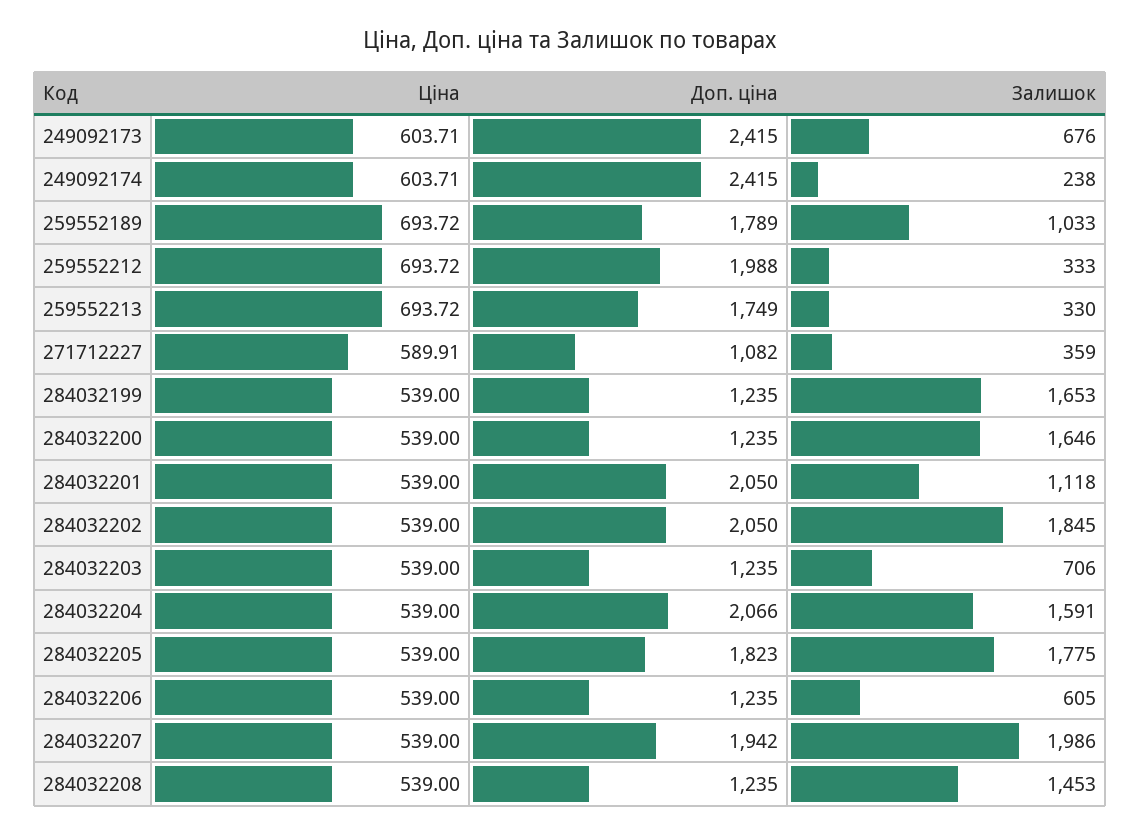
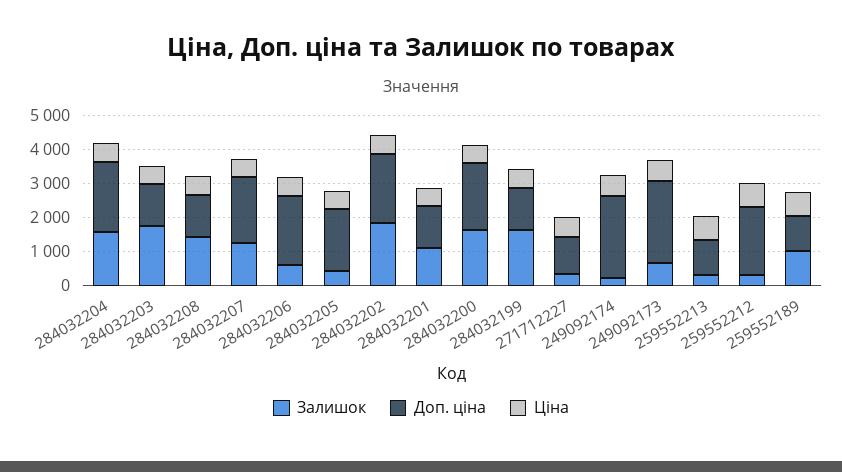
  {
    "Ціна": {
      "249092173": 603.71,
      "249092174": 603.71,
      "259552189": 693.72,
      "259552212": 693.72,
      "259552213": 693.72,
      "271712227": 589.91,
      "284032199": 539,
      "284032200": 539,
      "284032201": 539,
      "284032202": 539,
      "284032203": 539,
      "284032204": 539,
      "284032205": 539,
      "284032206": 539,
      "284032207": 539,
      "284032208": 539
    },
    "Доп. ціна": {
      "249092173": 2415,
      "249092174": 2415,
-     "259552189": 1789,
+     "259552189": 1000,
      "259552212": 1988,
-     "259552213": 1749,
+     "259552213": 1000,
      "271712227": 1082,
      "284032199": 1235,
-     "284032200": 1235,
+     "284032200": 2000,
-     "284032201": 2050,
+     "284032201": 1250,
      "284032202": 2050,
      "284032203": 1235,
      "284032204": 2066,
      "284032205": 1823,
-     "284032206": 1235,
+     "284032206": 2000,
      "284032207": 1942,
      "284032208": 1235
    },
    "Залишок": {
      "249092173": 676,
      "249092174": 238,
      "259552189": 1033,
      "259552212": 333,
      "259552213": 330,
      "271712227": 359,
      "284032199": 1653,
      "284032200": 1646,
      "284032201": 1118,
      "284032202": 1845,
-     "284032203": 706,
+     "284032203": 1750,
      "284032204": 1591,
-     "284032205": 1775,
+     "284032205": 500,
      "284032206": 605,
-     "284032207": 1986,
+     "284032207": 1250,
      "284032208": 1453
    }
  }

